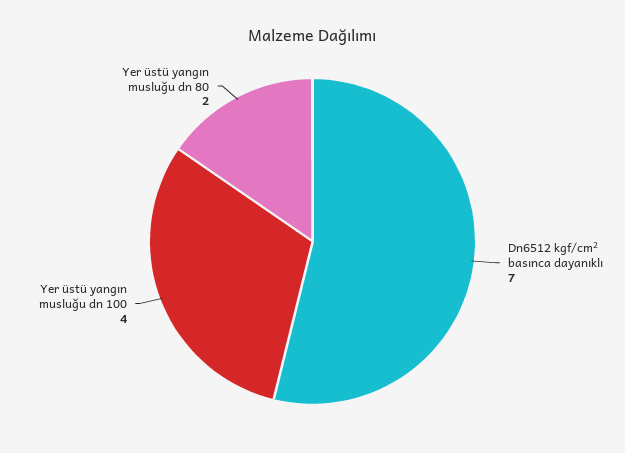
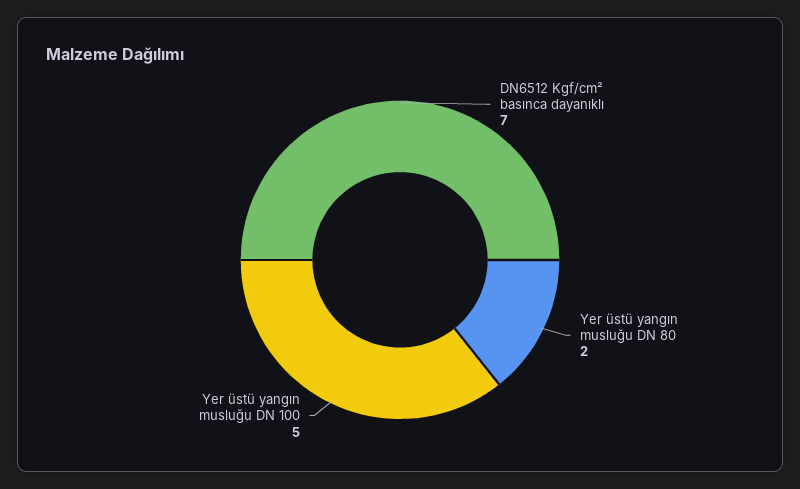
  {
    "Dn6512 kgf/cm² basınca dayanıklı": 7,
-   "Yer üstü yangın musluğu dn 100": 4,
+   "Yer üstü yangın musluğu dn 100": 5,
    "Yer üstü yangın musluğu dn 80": 2
  }

